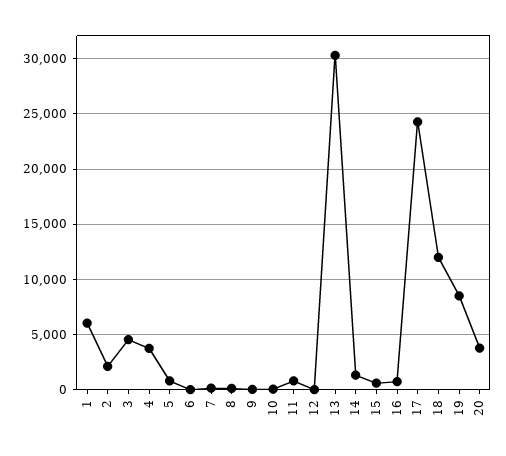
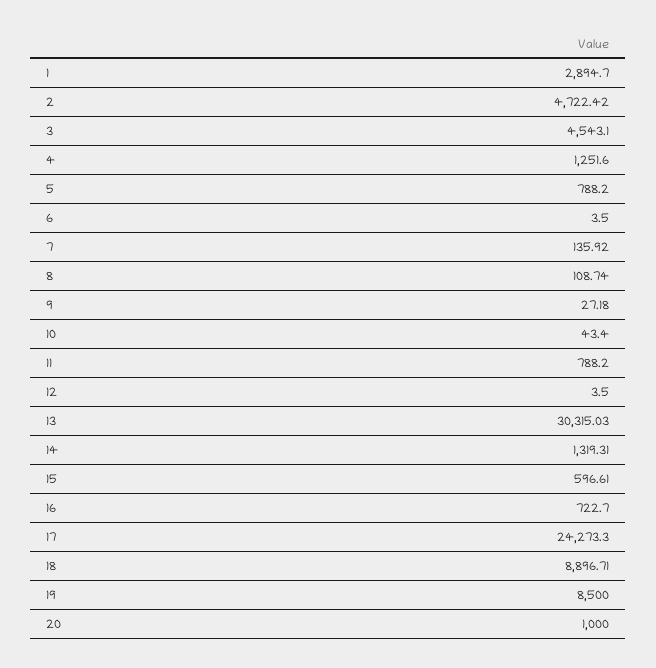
  {
-   "1": 6000,
+   "1": 2894.7,
-   "2": 2000,
+   "2": 4722.42,
    "3": 4543.1,
-   "4": 4000,
+   "4": 1251.6,
    "5": 788.2,
    "6": 3.5,
    "7": 135.92,
    "8": 108.74,
    "9": 27.18,
    "10": 43.4,
    "11": 788.2,
    "12": 3.5,
    "13": 30315.03,
    "14": 1319.31,
    "15": 596.61,
    "16": 722.7,
    "17": 24273.3,
-   "18": 12000,
+   "18": 8896.71,
    "19": 8500,
-   "20": 4000
+   "20": 1000
  }

